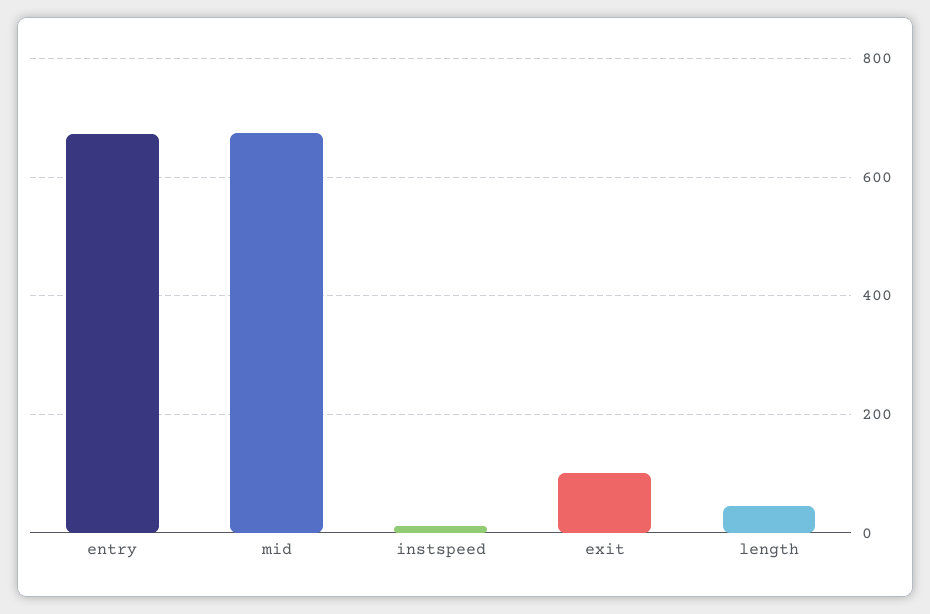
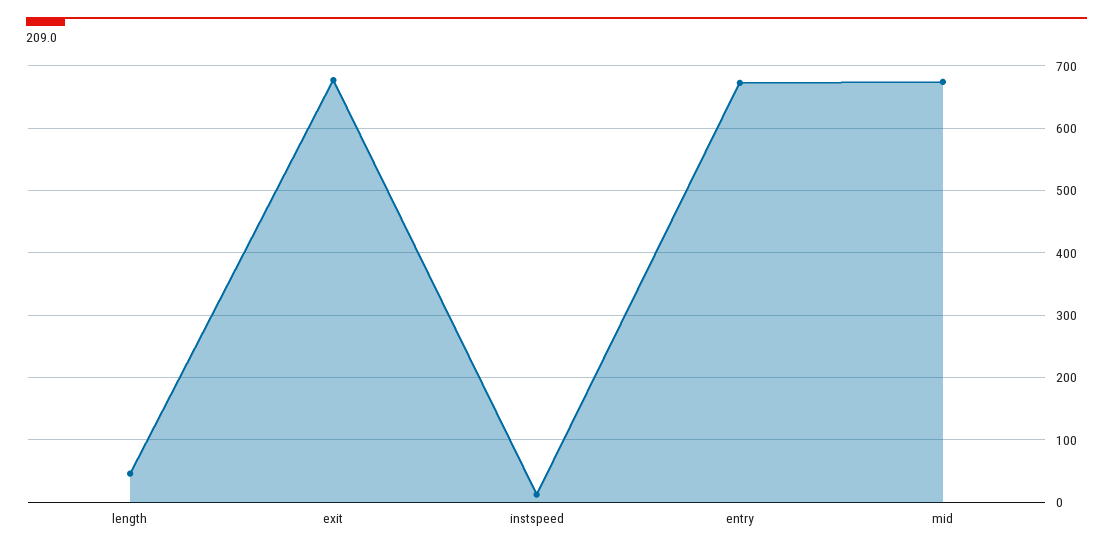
  {
    "entry": 670,
    "mid": 670,
    "instspeed": 10,
-   "exit": 100,
+   "exit": 680,
    "length": 50
  }

